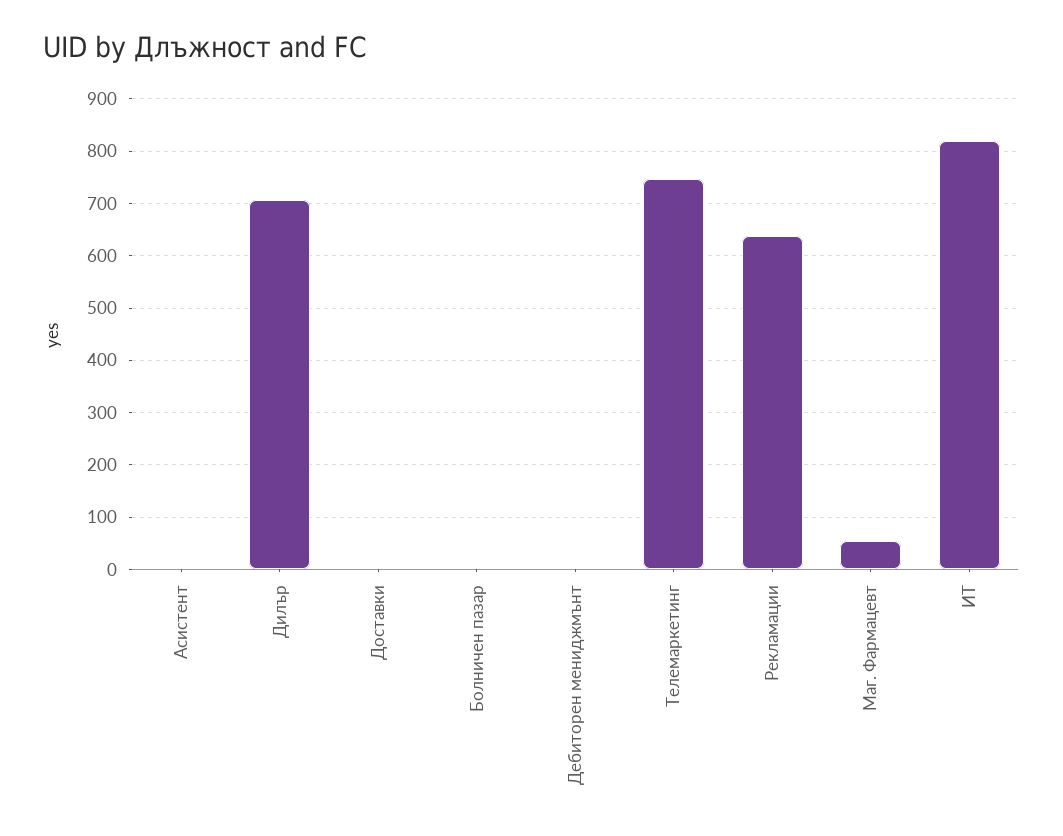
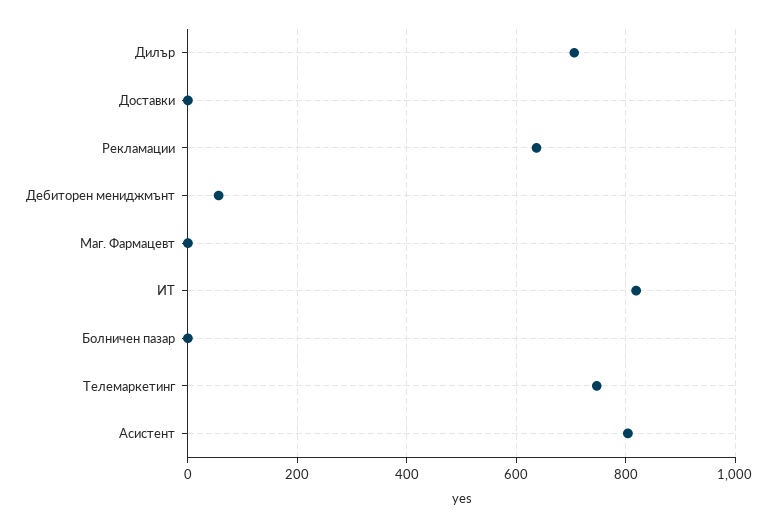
  {
-   "Асистент": 0,
+   "Асистент": 800,
    "Дилър": 700,
    "Доставки": 0,
    "Болничен пазар": 0,
-   "Дебиторен мениджмънт": 0,
+   "Дебиторен мениджмънт": 60,
    "Телемаркетинг": 740,
    "Рекламации": 640,
-   "Маг. Фармацевт": 60,
+   "Маг. Фармацевт": 0,
    "ИТ": 820
  }

